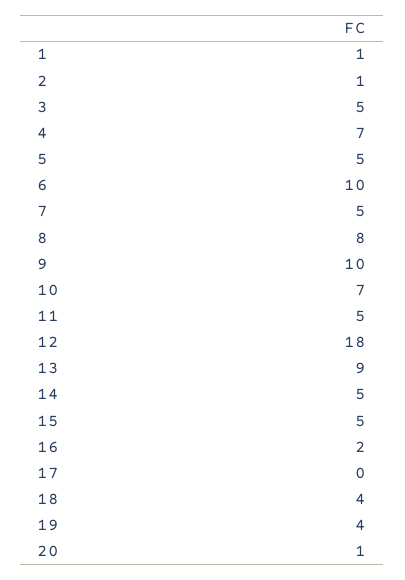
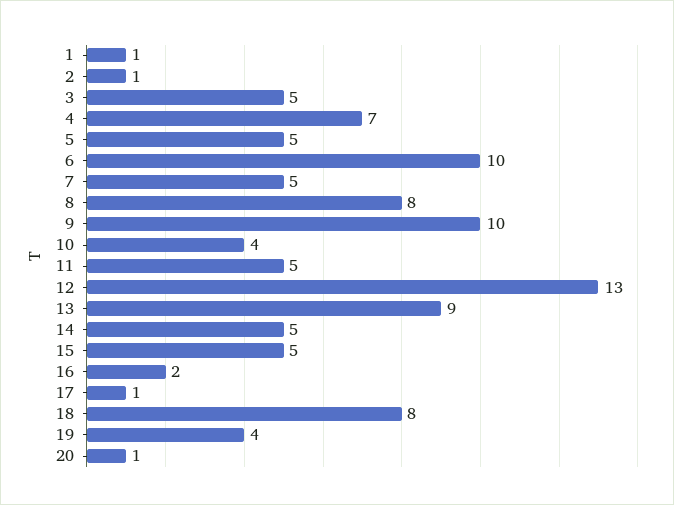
  {
    "1": 1,
    "2": 1,
    "3": 5,
    "4": 7,
    "5": 5,
    "6": 10,
    "7": 5,
    "8": 8,
    "9": 10,
-   "10": 7,
+   "10": 4,
    "11": 5,
-   "12": 18,
+   "12": 13,
    "13": 9,
    "14": 5,
    "15": 5,
    "16": 2,
-   "17": 0,
+   "17": 1,
-   "18": 4,
+   "18": 8,
    "19": 4,
    "20": 1
  }

